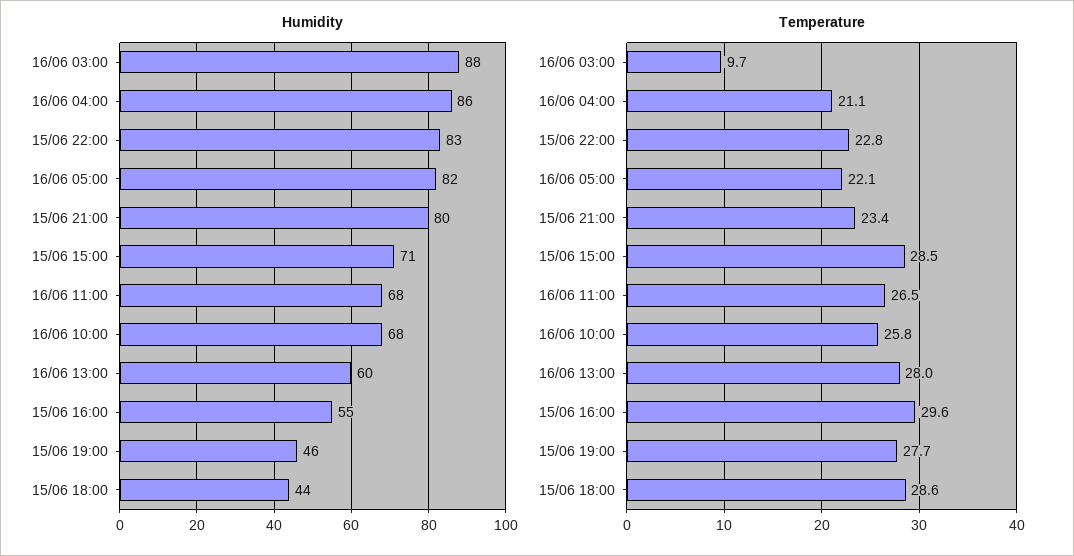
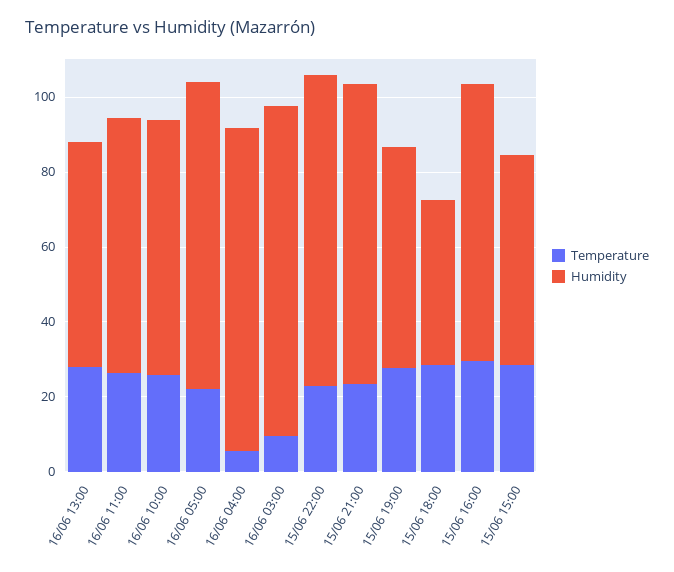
  {
    "Humidity": {
      "16/06 03:00": 88,
      "16/06 04:00": 86,
      "15/06 22:00": 83,
      "16/06 05:00": 82,
      "15/06 21:00": 80,
-     "15/06 15:00": 71,
+     "15/06 15:00": 55,
      "16/06 11:00": 68,
      "16/06 10:00": 68,
      "16/06 13:00": 60,
-     "15/06 16:00": 55,
+     "15/06 16:00": 75,
-     "15/06 19:00": 46,
+     "15/06 19:00": 60,
      "15/06 18:00": 44
    },
    "Temperature": {
      "16/06 03:00": 9.7,
-     "16/06 04:00": 21.1,
+     "16/06 04:00": 5,
      "15/06 22:00": 22.8,
      "16/06 05:00": 22.1,
      "15/06 21:00": 23.4,
      "15/06 15:00": 28.5,
      "16/06 11:00": 26.5,
      "16/06 10:00": 25.8,
      "16/06 13:00": 28,
      "15/06 16:00": 29.6,
      "15/06 19:00": 27.7,
      "15/06 18:00": 28.6
    }
  }

